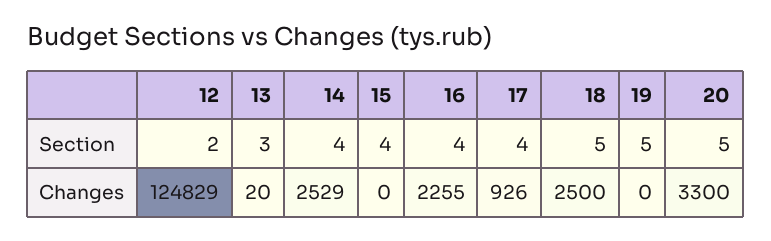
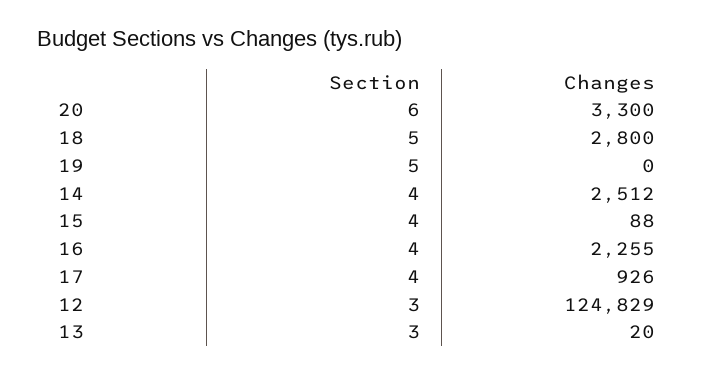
  {
    "12": {
-     "Section": 2,
+     "Section": 3,
      "Changes": 124829
    },
    "13": {
      "Section": 3,
      "Changes": 20
    },
    "14": {
      "Section": 4,
-     "Changes": 2529
+     "Changes": 2512
    },
    "15": {
      "Section": 4,
-     "Changes": 0
+     "Changes": 88
    },
    "16": {
      "Section": 4,
      "Changes": 2255
    },
    "17": {
      "Section": 4,
      "Changes": 926
    },
    "18": {
      "Section": 5,
-     "Changes": 2500
+     "Changes": 2800
    },
    "19": {
      "Section": 5,
      "Changes": 0
    },
    "20": {
-     "Section": 5,
+     "Section": 6,
      "Changes": 3300
    }
  }

